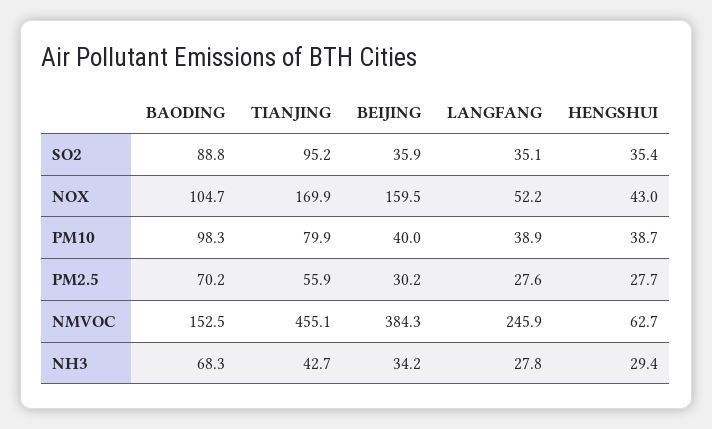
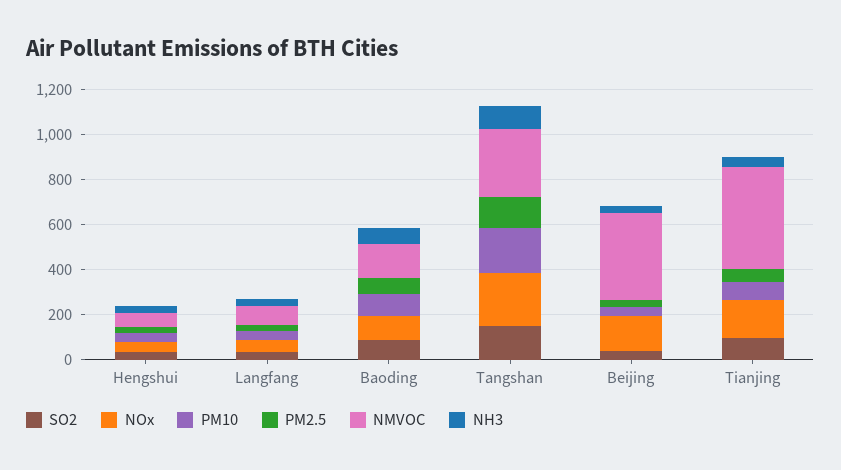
  {
    "SO2": {
      "BAODING": 88.8,
      "TIANJING": 95.2,
      "BEIJING": 35.9,
      "LANGFANG": 35.1,
-     "HENGSHUI": 35.4
+     "HENGSHUI": 35.4,
+     "Tangshan": 150
    },
    "NOX": {
      "BAODING": 104.7,
      "TIANJING": 169.9,
      "BEIJING": 159.5,
      "LANGFANG": 52.2,
-     "HENGSHUI": 43
+     "HENGSHUI": 43,
+     "Tangshan": 250
    },
    "PM10": {
      "BAODING": 98.3,
      "TIANJING": 79.9,
      "BEIJING": 40,
      "LANGFANG": 38.9,
-     "HENGSHUI": 38.7
+     "HENGSHUI": 38.7,
+     "Tangshan": 200
    },
    "PM2.5": {
      "BAODING": 70.2,
      "TIANJING": 55.9,
      "BEIJING": 30.2,
      "LANGFANG": 27.6,
-     "HENGSHUI": 27.7
+     "HENGSHUI": 27.7,
+     "Tangshan": 150
    },
    "NMVOC": {
      "BAODING": 152.5,
      "TIANJING": 455.1,
      "BEIJING": 384.3,
-     "LANGFANG": 245.9,
+     "LANGFANG": 100,
-     "HENGSHUI": 62.7
+     "HENGSHUI": 62.7,
+     "Tangshan": 300
    },
    "NH3": {
      "BAODING": 68.3,
      "TIANJING": 42.7,
      "BEIJING": 34.2,
      "LANGFANG": 27.8,
-     "HENGSHUI": 29.4
+     "HENGSHUI": 29.4,
+     "Tangshan": 100
    }
  }

